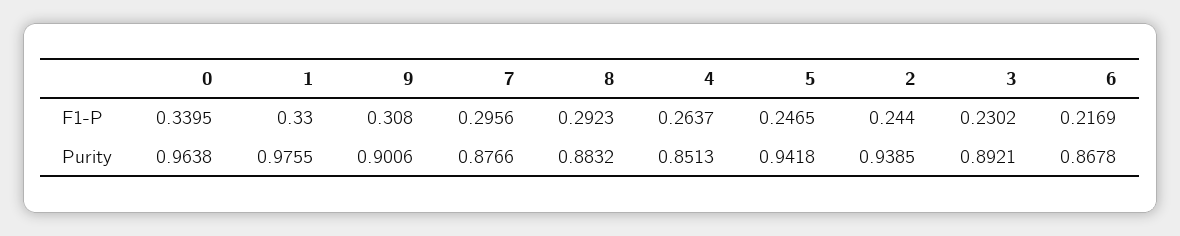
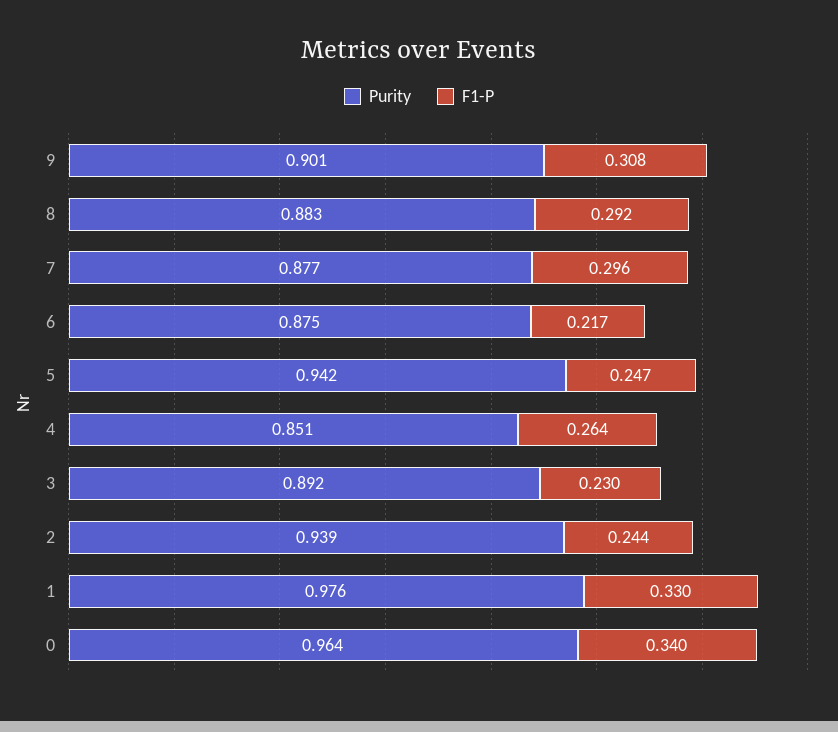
  {
    "F1-P": {
      "0": 0.3395,
      "1": 0.33,
      "9": 0.308,
      "7": 0.2956,
      "8": 0.2923,
      "4": 0.2637,
      "5": 0.2465,
      "2": 0.244,
      "3": 0.2302,
      "6": 0.2169
    },
    "Purity": {
      "0": 0.9638,
      "1": 0.9755,
      "9": 0.9006,
      "7": 0.8766,
      "8": 0.8832,
      "4": 0.8513,
      "5": 0.9418,
      "2": 0.9385,
      "3": 0.8921,
-     "6": 0.8678
+     "6": 0.875
    }
  }

